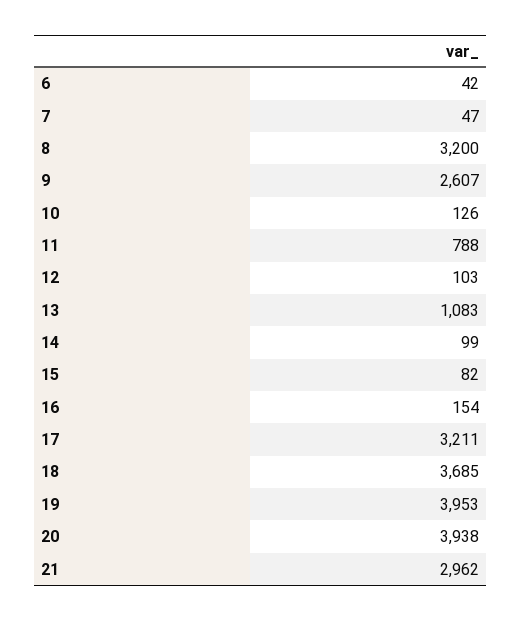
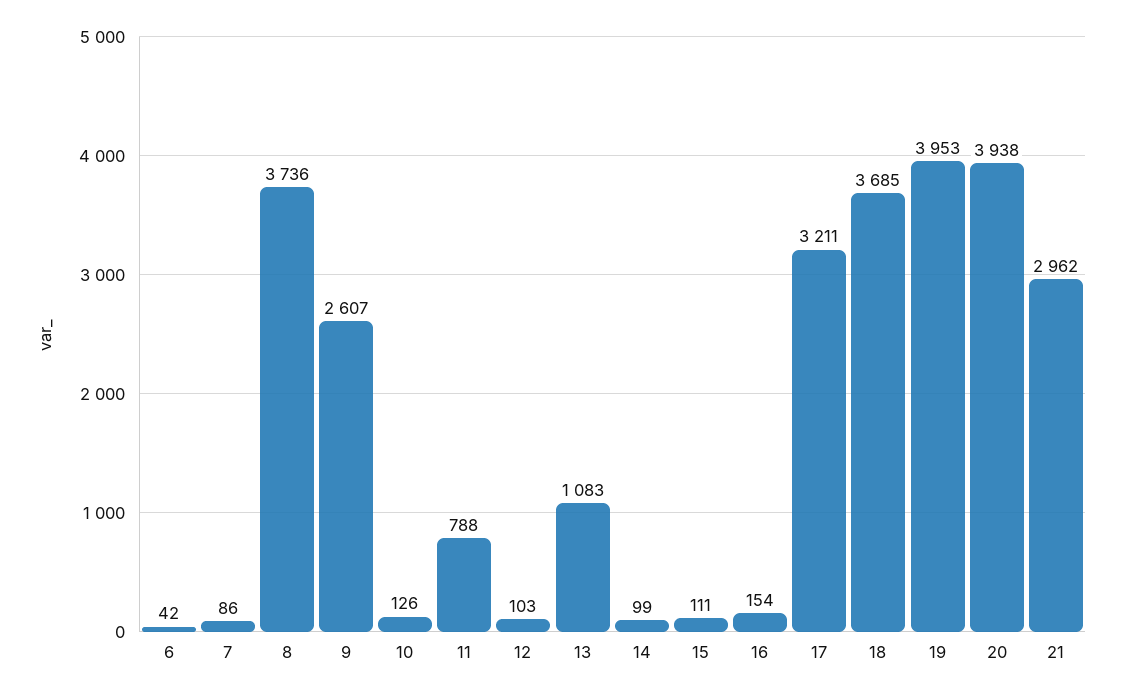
  {
    "6": 42,
-   "7": 47,
+   "7": 86,
-   "8": 3200,
+   "8": 3736,
    "9": 2607,
    "10": 126,
    "11": 788,
    "12": 103,
    "13": 1083,
    "14": 99,
-   "15": 82,
+   "15": 111,
    "16": 154,
    "17": 3211,
    "18": 3685,
    "19": 3953,
    "20": 3938,
    "21": 2962
  }

